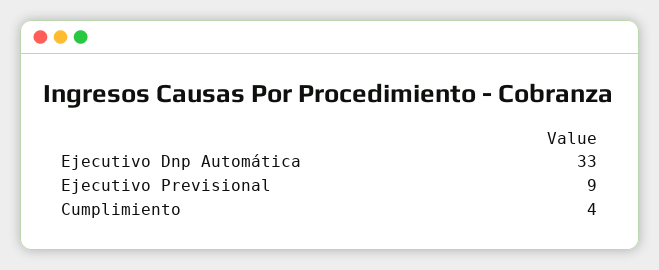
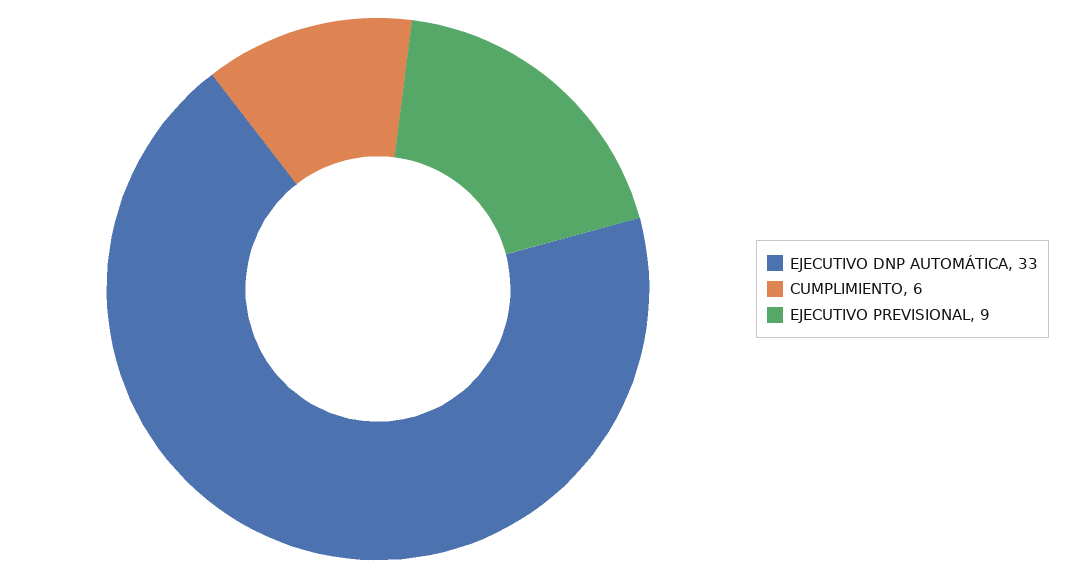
  {
    "Ejecutivo Dnp Automática": 33,
    "Ejecutivo Previsional": 9,
-   "Cumplimiento": 4
+   "Cumplimiento": 6
  }

